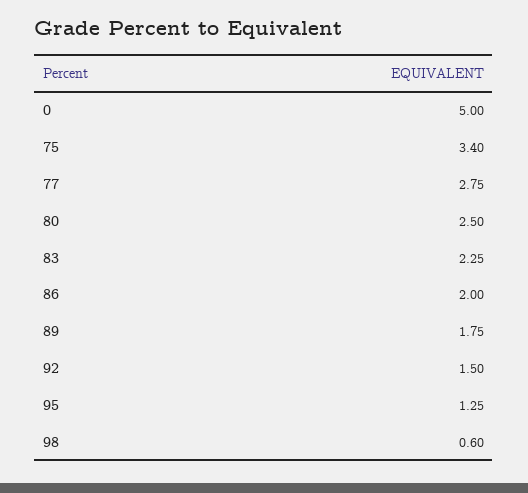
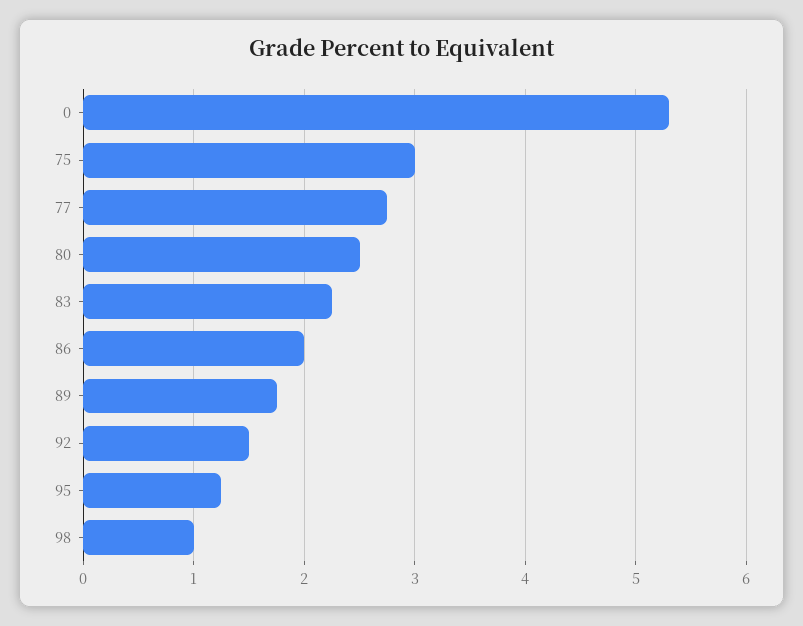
  {
-   "0": 5,
+   "0": 5.3,
-   "75": 3.4,
+   "75": 3,
    "77": 2.75,
    "80": 2.5,
    "83": 2.25,
    "86": 2,
    "89": 1.75,
    "92": 1.5,
    "95": 1.25,
-   "98": 0.6
+   "98": 1
  }

